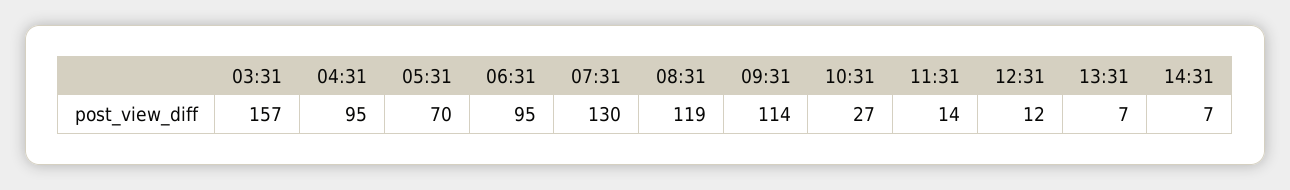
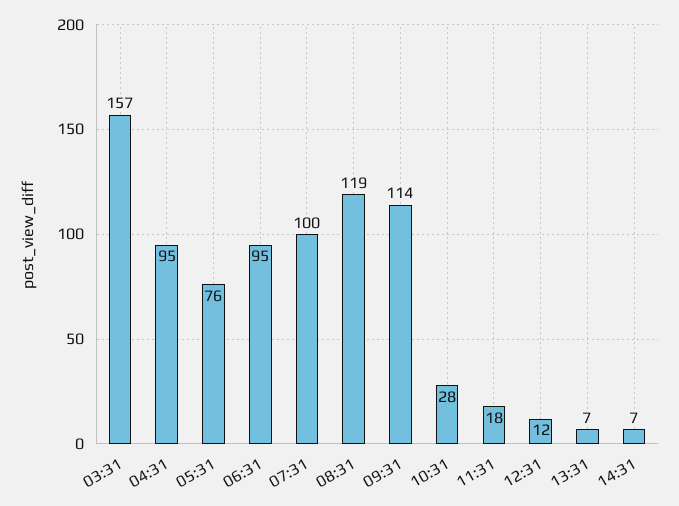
  {
    "03:31": 157,
    "04:31": 95,
-   "05:31": 70,
+   "05:31": 76,
    "06:31": 95,
-   "07:31": 130,
+   "07:31": 100,
    "08:31": 119,
    "09:31": 114,
-   "10:31": 27,
+   "10:31": 28,
-   "11:31": 14,
+   "11:31": 18,
    "12:31": 12,
    "13:31": 7,
    "14:31": 7
  }

